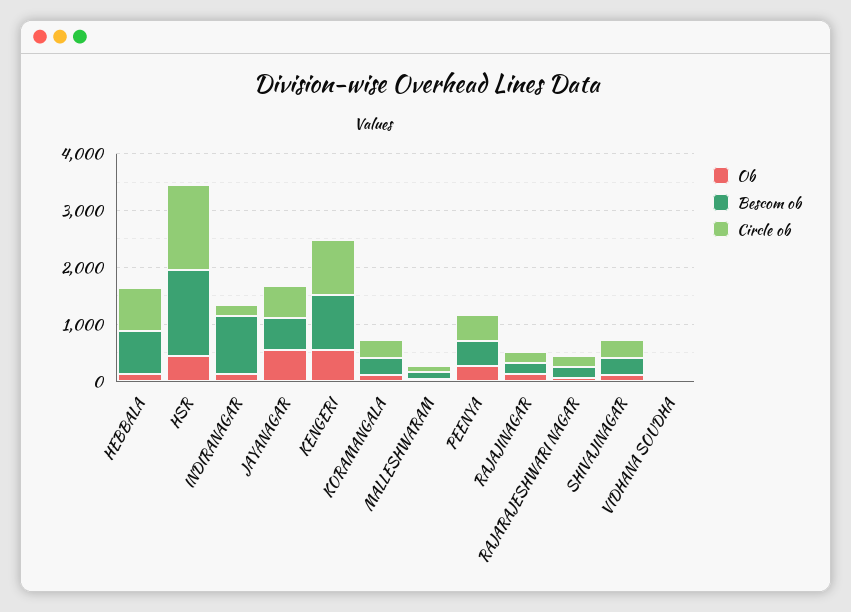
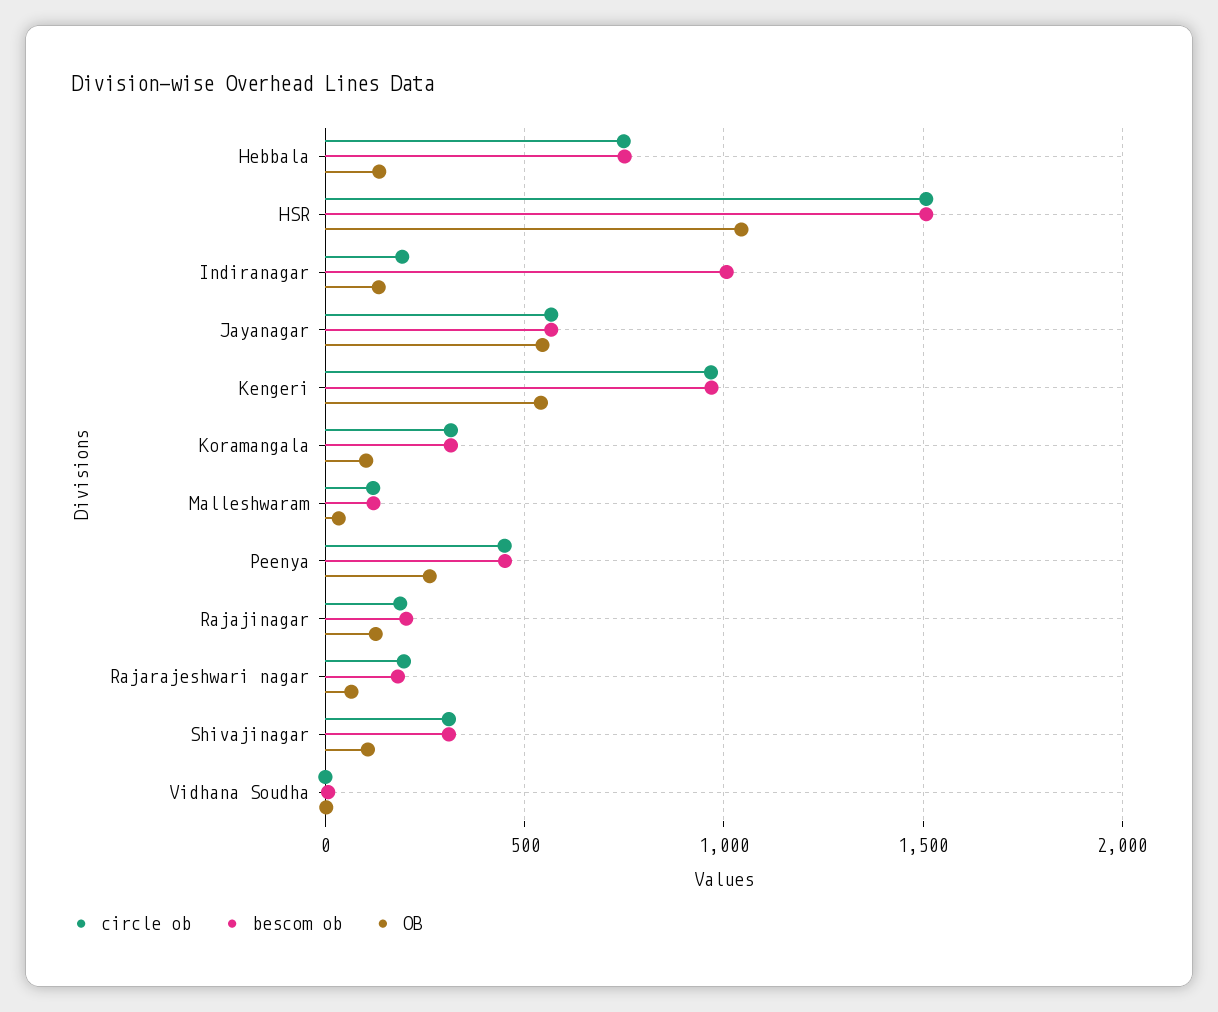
  {
    "Ob": {
      "HEBBALA": 150,
-     "HSR": 400,
+     "HSR": 1050,
      "INDIRANAGAR": 150,
      "JAYANAGAR": 550,
      "KENGERI": 550,
      "KORAMANGALA": 100,
      "MALLESHWARAM": 50,
      "PEENYA": 250,
      "RAJAJINAGAR": 150,
      "RAJARAJESHWARI NAGAR": 50,
      "SHIVAJINAGAR": 100,
      "VIDHANA SOUDHA": 0
    },
    "Bescom ob": {
      "HEBBALA": 750,
      "HSR": 1500,
      "INDIRANAGAR": 1000,
      "JAYANAGAR": 550,
      "KENGERI": 950,
      "KORAMANGALA": 300,
      "MALLESHWARAM": 100,
      "PEENYA": 450,
      "RAJAJINAGAR": 200,
      "RAJARAJESHWARI NAGAR": 200,
      "SHIVAJINAGAR": 300,
      "VIDHANA SOUDHA": 0
    },
    "Circle ob": {
      "HEBBALA": 750,
      "HSR": 1500,
      "INDIRANAGAR": 200,
      "JAYANAGAR": 550,
      "KENGERI": 950,
      "KORAMANGALA": 300,
      "MALLESHWARAM": 100,
      "PEENYA": 450,
      "RAJAJINAGAR": 200,
      "RAJARAJESHWARI NAGAR": 200,
      "SHIVAJINAGAR": 300,
      "VIDHANA SOUDHA": 0
    }
  }

